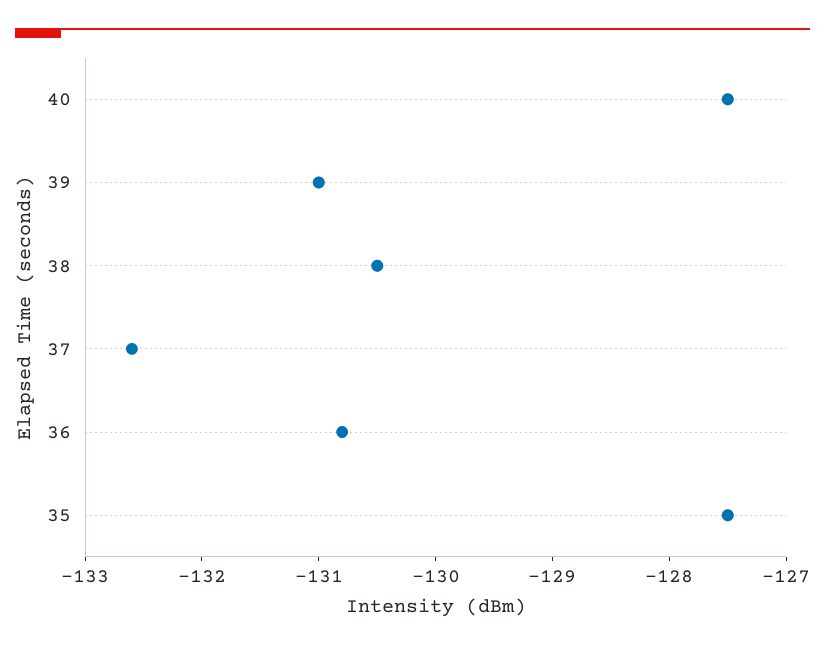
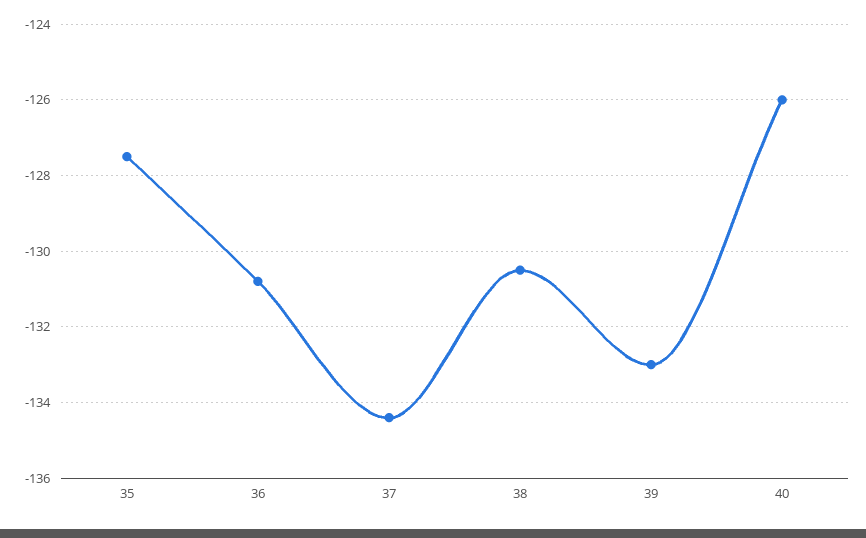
  {
-   "40": -127.5,
+   "40": -126,
-   "39": -131,
+   "39": -133,
    "38": -130.5,
-   "37": -132.6,
+   "37": -134.5,
    "36": -130.8,
    "35": -127.5
  }

